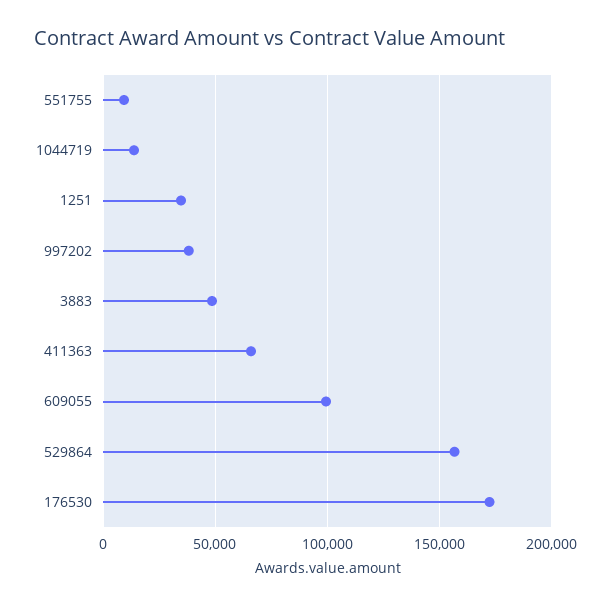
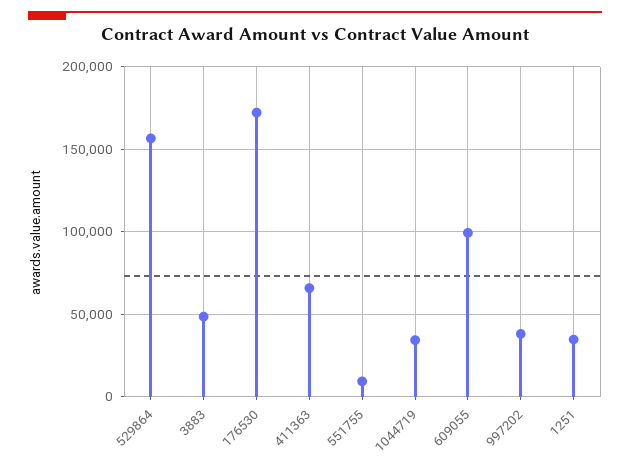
  {
    "551755": 10000,
-   "1044719": 15000,
+   "1044719": 35000,
    "1251": 35000,
    "997202": 40000,
    "3883": 50000,
    "411363": 65000,
    "609055": 100000,
    "529864": 155000,
    "176530": 170000
  }

